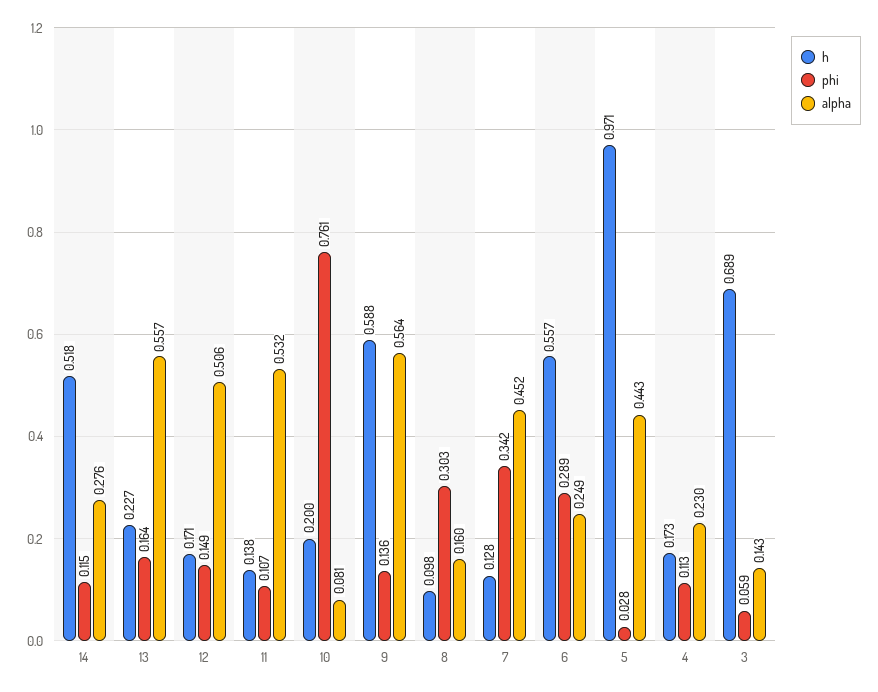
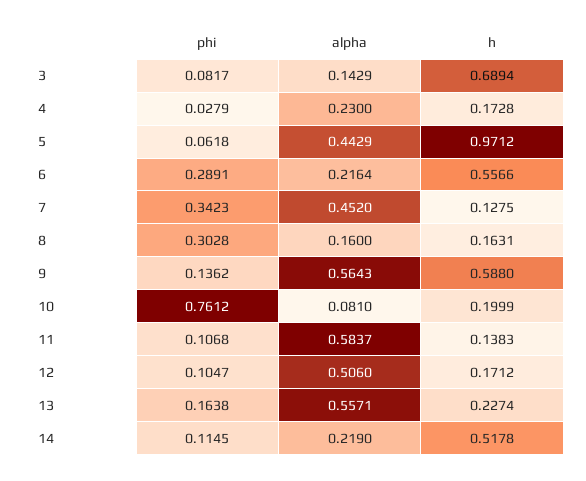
  {
    "h": {
      "14": 0.5178,
      "13": 0.2274,
      "12": 0.1712,
      "11": 0.1383,
      "10": 0.1999,
      "9": 0.588,
-     "8": 0.098,
+     "8": 0.1631,
      "7": 0.1275,
      "6": 0.5566,
      "5": 0.9712,
      "4": 0.1728,
      "3": 0.6894
    },
    "phi": {
      "14": 0.1145,
      "13": 0.1638,
-     "12": 0.149,
+     "12": 0.1047,
      "11": 0.1068,
      "10": 0.7612,
      "9": 0.1362,
      "8": 0.3028,
      "7": 0.3423,
      "6": 0.2891,
-     "5": 0.028,
+     "5": 0.0618,
-     "4": 0.113,
+     "4": 0.0279,
-     "3": 0.059
+     "3": 0.0817
    },
    "alpha": {
-     "14": 0.276,
+     "14": 0.219,
      "13": 0.5571,
      "12": 0.506,
-     "11": 0.532,
+     "11": 0.5837,
      "10": 0.081,
      "9": 0.5643,
      "8": 0.16,
      "7": 0.452,
-     "6": 0.249,
+     "6": 0.2164,
      "5": 0.4429,
      "4": 0.23,
      "3": 0.1429
    }
  }

